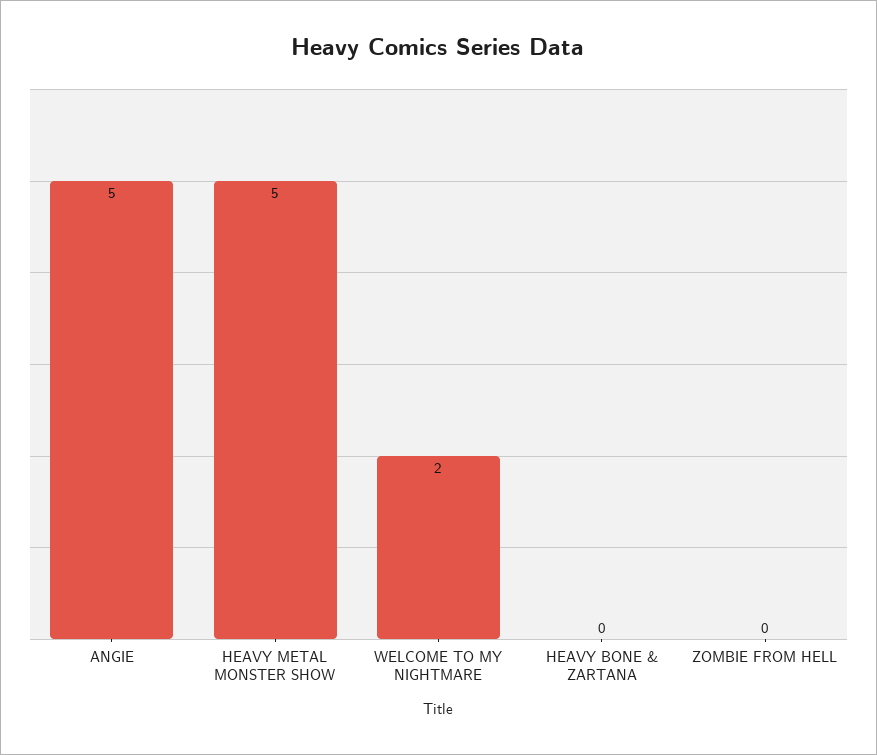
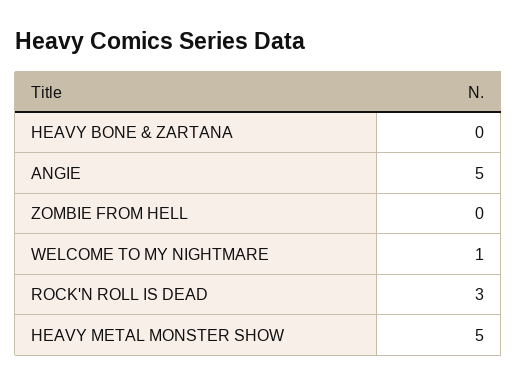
  {
    "ANGIE": 5,
    "HEAVY METAL MONSTER SHOW": 5,
-   "WELCOME TO MY NIGHTMARE": 2,
+   "WELCOME TO MY NIGHTMARE": 1,
    "HEAVY BONE & ZARTANA": 0,
-   "ZOMBIE FROM HELL": 0
+   "ZOMBIE FROM HELL": 0,
+   "ROCK'N ROLL IS DEAD": 3
  }

